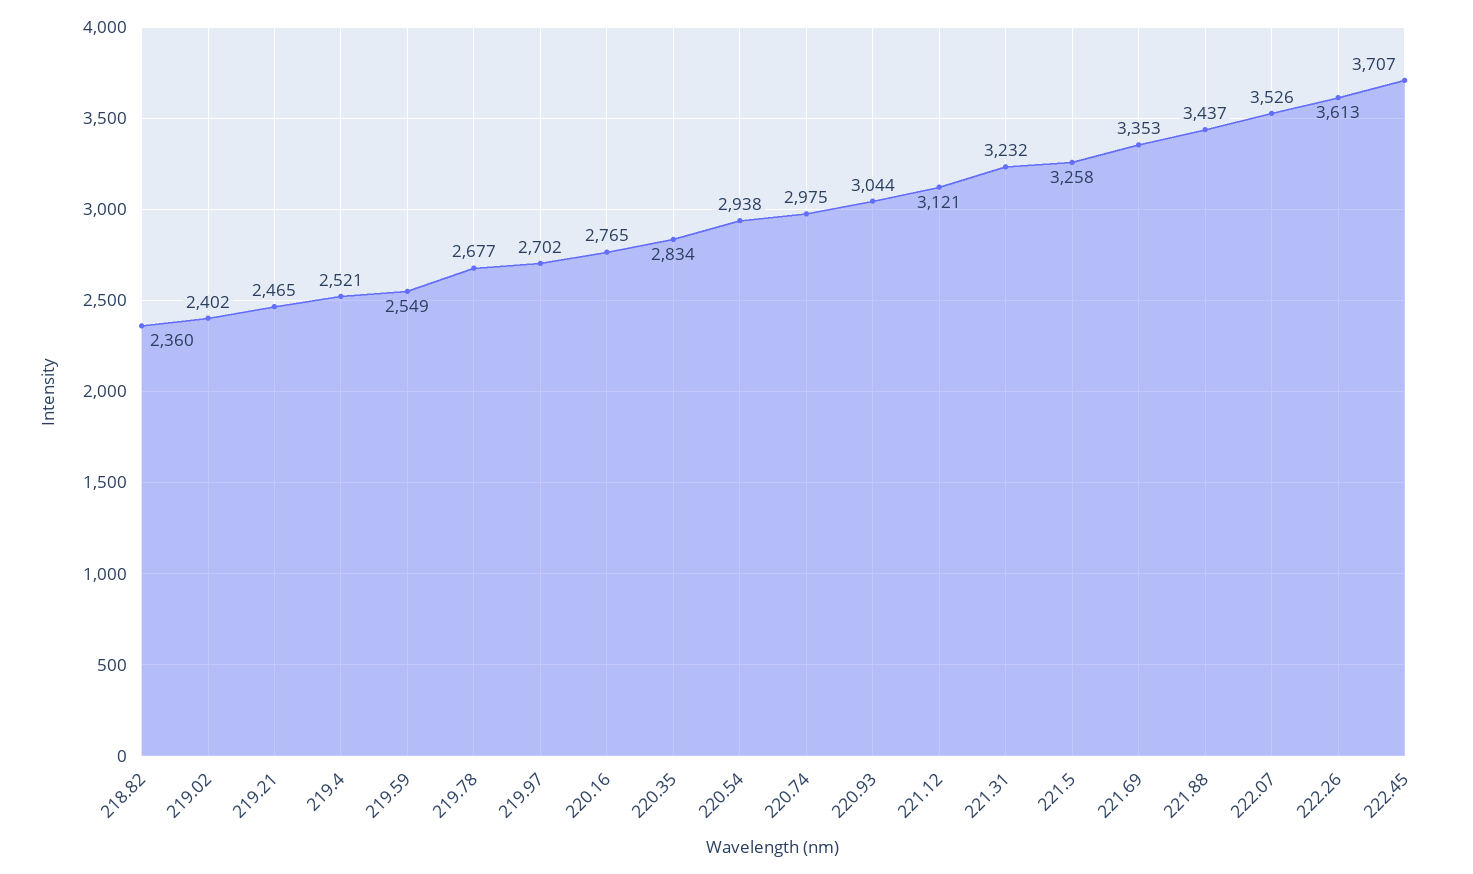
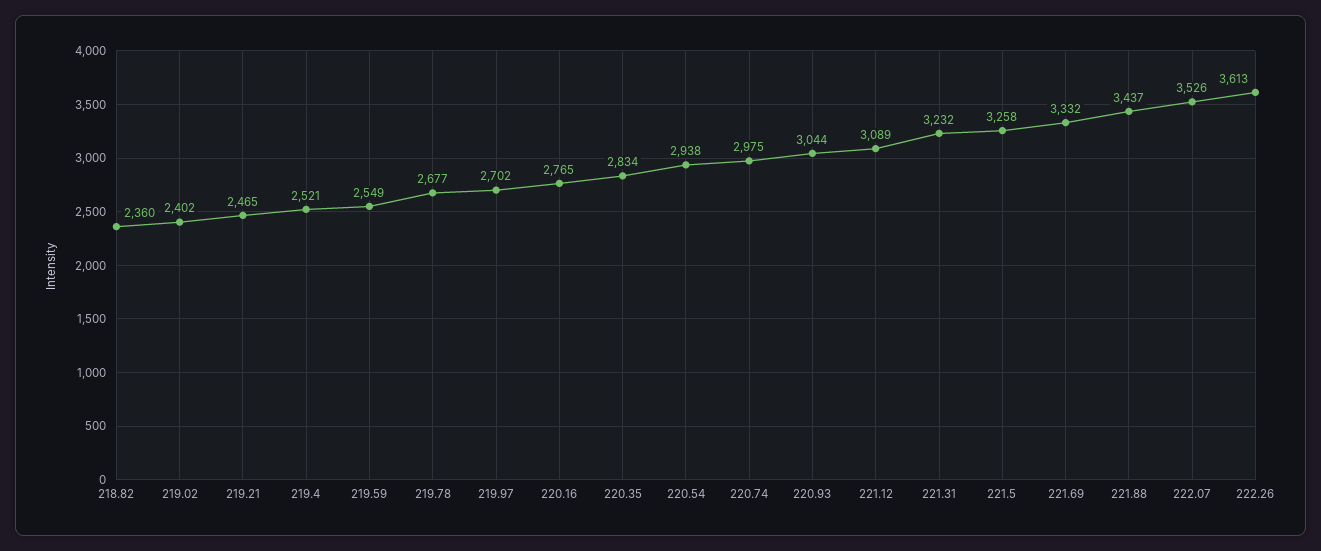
  {
    "218.82": 2360,
    "219.02": 2402,
    "219.21": 2465,
    "219.4": 2521,
    "219.59": 2549,
    "219.78": 2677,
    "219.97": 2702,
    "220.16": 2765,
    "220.35": 2834,
    "220.54": 2938,
    "220.74": 2975,
    "220.93": 3044,
-   "221.12": 3121,
+   "221.12": 3089,
    "221.31": 3232,
    "221.5": 3258,
-   "221.69": 3353,
+   "221.69": 3332,
    "221.88": 3437,
    "222.07": 3526,
-   "222.26": 3613,
+   "222.26": 3613
-   "222.45": 3707
  }

